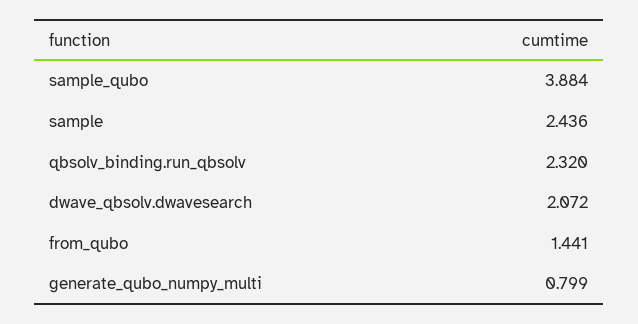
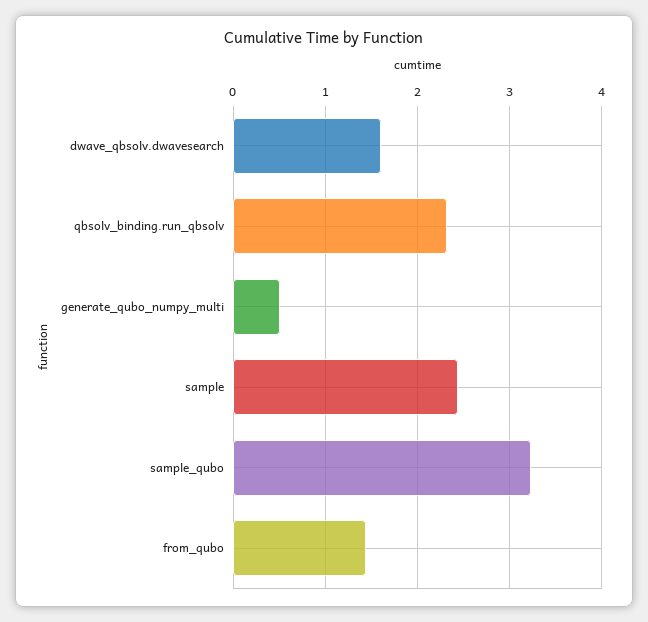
  {
-   "sample_qubo": 3.884,
+   "sample_qubo": 3.2,
    "sample": 2.436,
    "qbsolv_binding.run_qbsolv": 2.32,
-   "dwave_qbsolv.dwavesearch": 2.072,
+   "dwave_qbsolv.dwavesearch": 1.6,
    "from_qubo": 1.441,
-   "generate_qubo_numpy_multi": 0.799
+   "generate_qubo_numpy_multi": 0.5
  }

